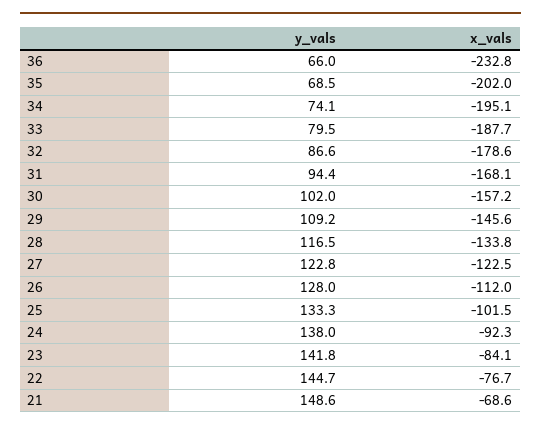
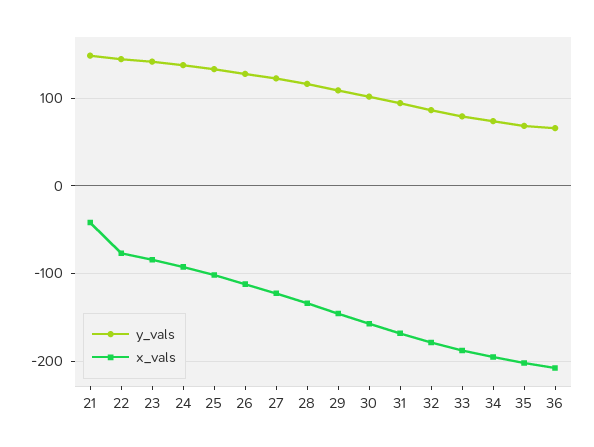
  {
    "y_vals": {
      "36": 66,
      "35": 68.5,
      "34": 74.1,
      "33": 79.5,
      "32": 86.6,
      "31": 94.4,
      "30": 102,
      "29": 109.2,
      "28": 116.5,
      "27": 122.8,
      "26": 128,
      "25": 133.3,
      "24": 138,
      "23": 141.8,
      "22": 144.7,
      "21": 148.6
    },
    "x_vals": {
-     "36": -232.8,
+     "36": -210,
      "35": -202,
      "34": -195.1,
      "33": -187.7,
      "32": -178.6,
      "31": -168.1,
      "30": -157.2,
      "29": -145.6,
      "28": -133.8,
      "27": -122.5,
      "26": -112,
      "25": -101.5,
      "24": -92.3,
      "23": -84.1,
      "22": -76.7,
-     "21": -68.6
+     "21": -40
    }
  }

